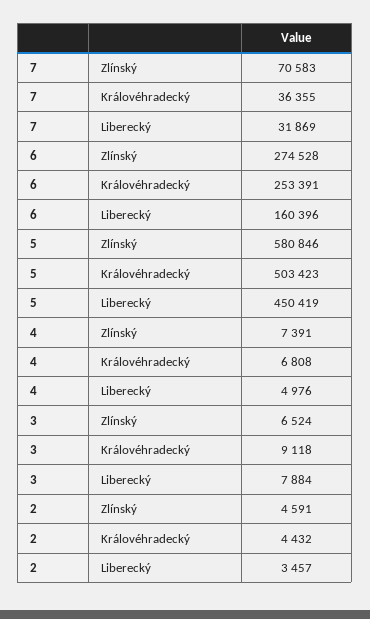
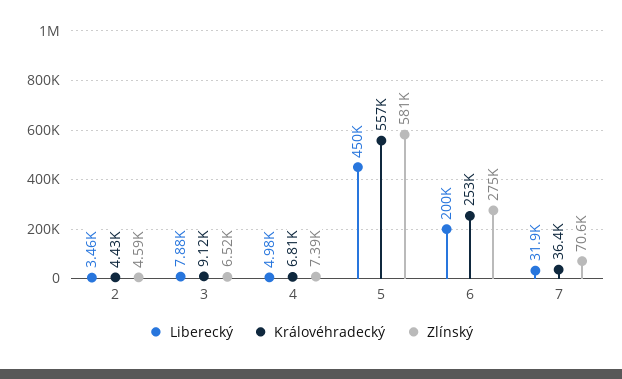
  {
    "Zlínský": {
      "7": 70583,
      "6": 274528,
      "5": 580846,
      "4": 7391,
      "3": 6524,
      "2": 4591
    },
    "Královéhradecký": {
      "7": 36355,
      "6": 253391,
-     "5": 503423,
+     "5": 557000,
      "4": 6808,
      "3": 9118,
      "2": 4432
    },
    "Liberecký": {
      "7": 31869,
-     "6": 160396,
+     "6": 200000,
      "5": 450419,
      "4": 4976,
      "3": 7884,
      "2": 3457
    }
  }

